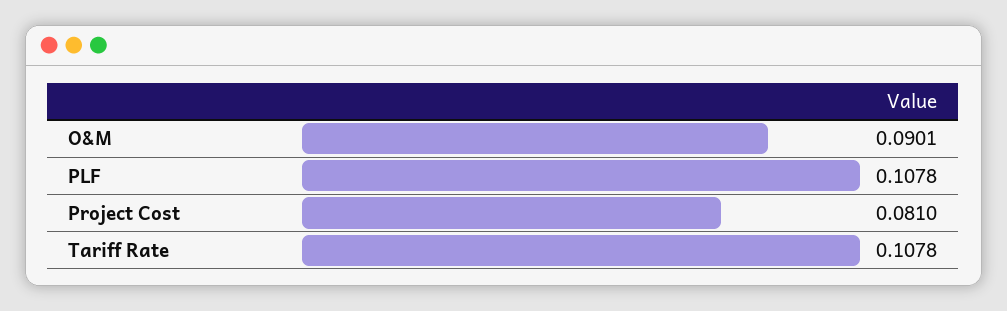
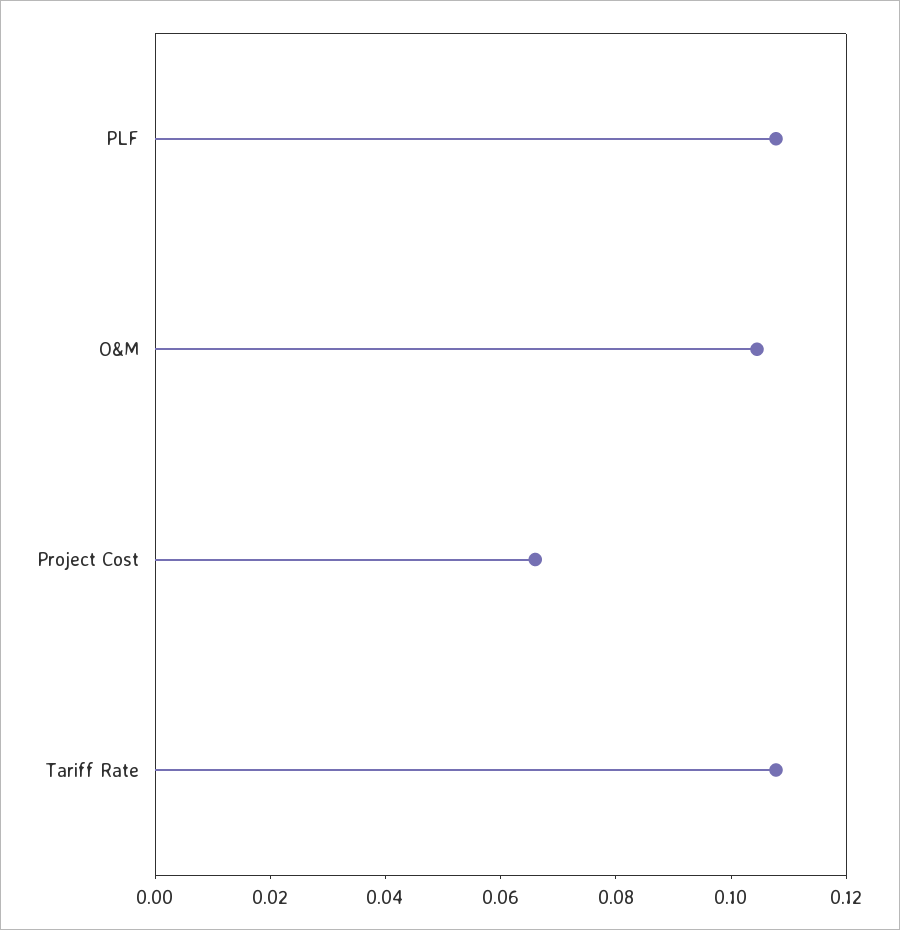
  {
-   "O&M": 0.0901,
+   "O&M": 0.105,
    "PLF": 0.1078,
-   "Project Cost": 0.081,
+   "Project Cost": 0.065,
    "Tariff Rate": 0.1078
  }

